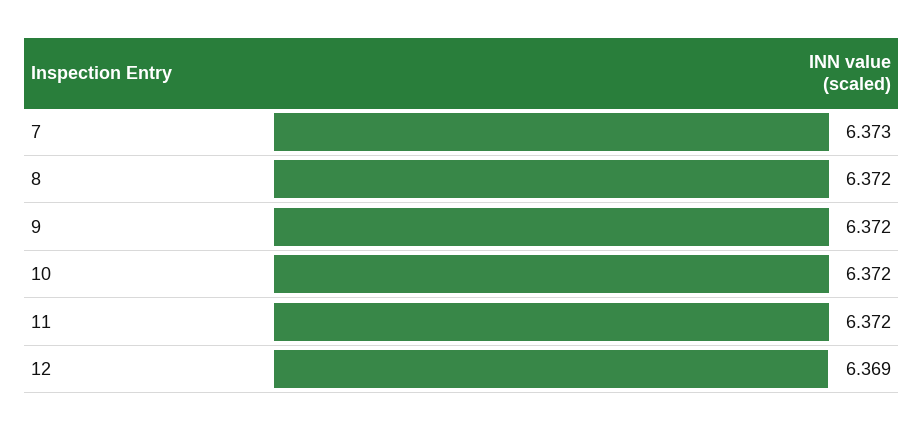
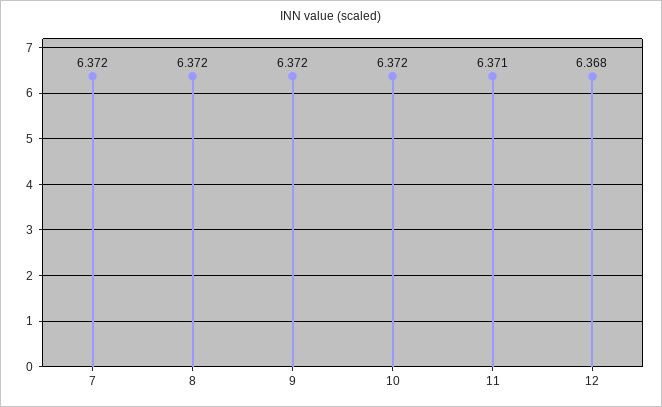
  {
-   "7": 6.373,
+   "7": 6.372,
    "8": 6.372,
    "9": 6.372,
    "10": 6.372,
-   "11": 6.372,
+   "11": 6.371,
-   "12": 6.369
+   "12": 6.368
  }

